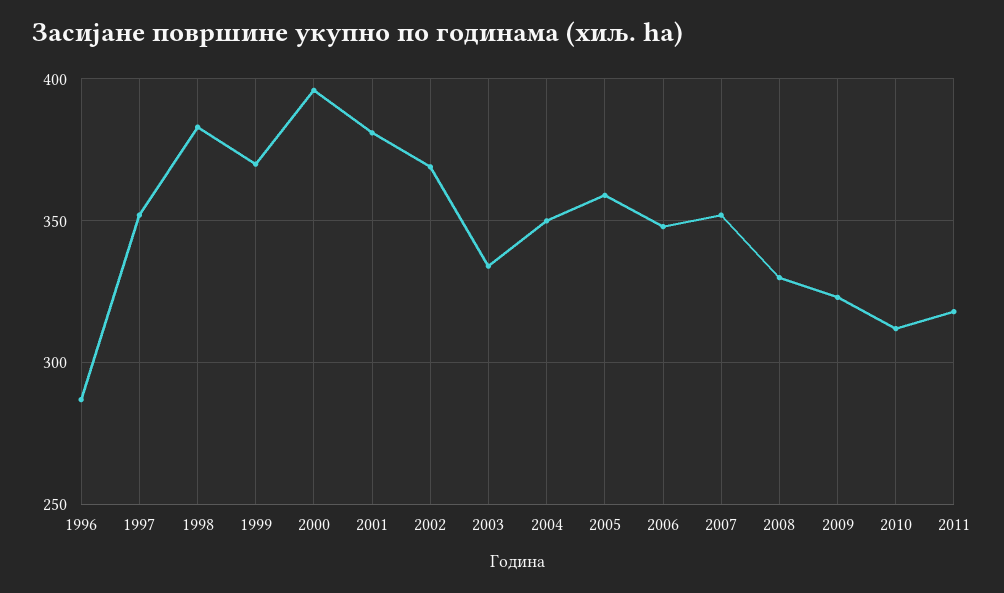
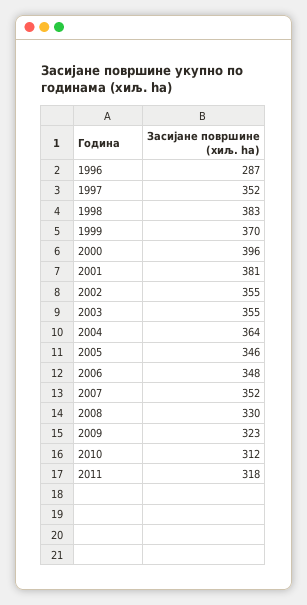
  {
    "1996": 287,
    "1997": 352,
    "1998": 383,
    "1999": 370,
    "2000": 396,
    "2001": 381,
-   "2002": 370,
+   "2002": 355,
-   "2003": 335,
+   "2003": 355,
-   "2004": 350,
+   "2004": 364,
-   "2005": 360,
+   "2005": 346,
    "2006": 348,
    "2007": 352,
    "2008": 330,
    "2009": 323,
    "2010": 312,
    "2011": 318
  }

